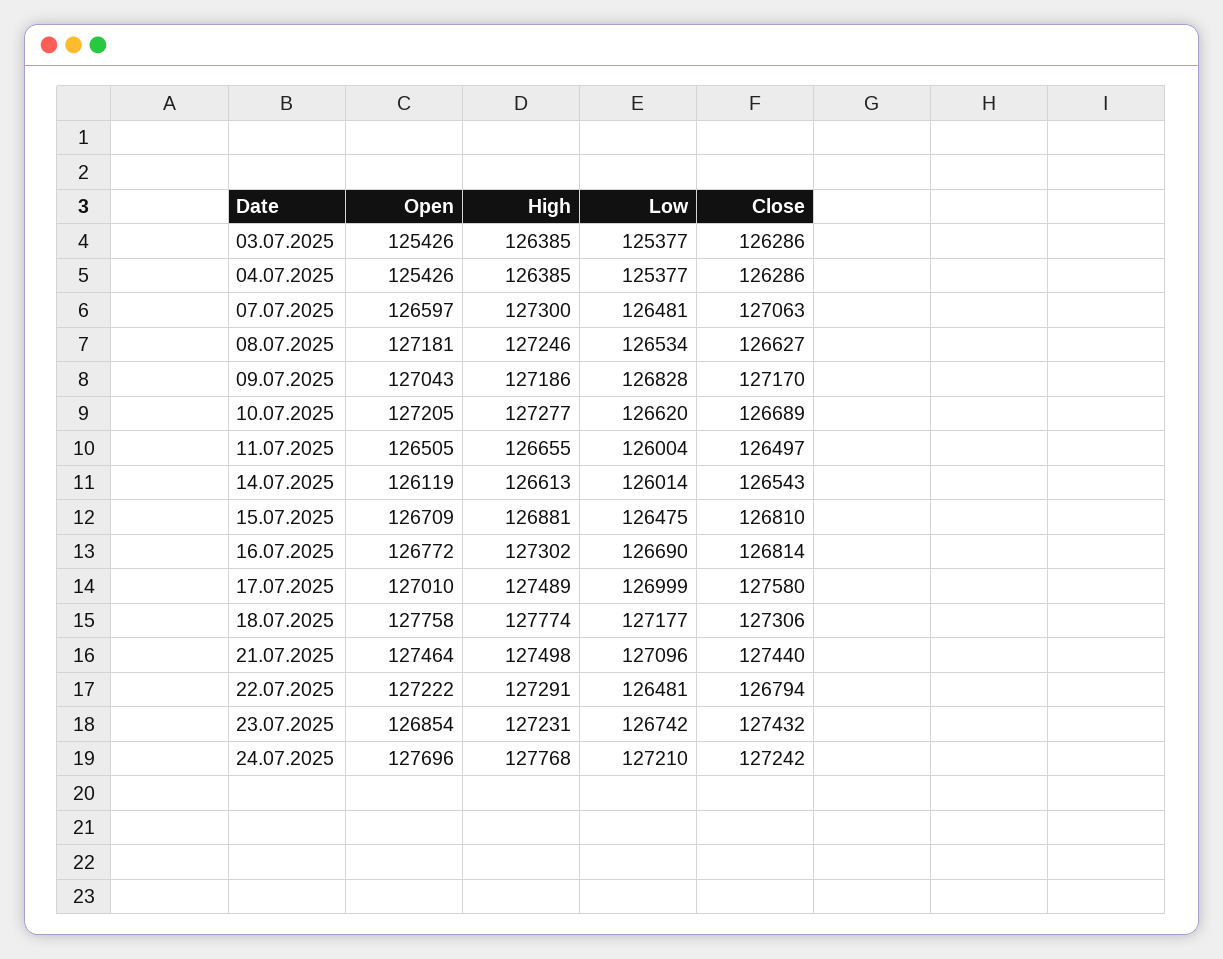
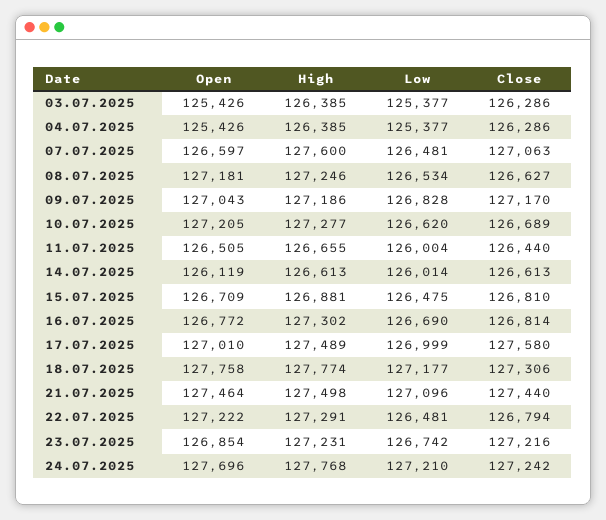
  {
    "Open": {
      "03.07.2025": 125426,
      "04.07.2025": 125426,
      "07.07.2025": 126597,
      "08.07.2025": 127181,
      "09.07.2025": 127043,
      "10.07.2025": 127205,
      "11.07.2025": 126505,
      "14.07.2025": 126119,
      "15.07.2025": 126709,
      "16.07.2025": 126772,
      "17.07.2025": 127010,
      "18.07.2025": 127758,
      "21.07.2025": 127464,
      "22.07.2025": 127222,
      "23.07.2025": 126854,
      "24.07.2025": 127696
    },
    "High": {
      "03.07.2025": 126385,
      "04.07.2025": 126385,
-     "07.07.2025": 127300,
+     "07.07.2025": 127600,
      "08.07.2025": 127246,
      "09.07.2025": 127186,
      "10.07.2025": 127277,
      "11.07.2025": 126655,
      "14.07.2025": 126613,
      "15.07.2025": 126881,
      "16.07.2025": 127302,
      "17.07.2025": 127489,
      "18.07.2025": 127774,
      "21.07.2025": 127498,
      "22.07.2025": 127291,
      "23.07.2025": 127231,
      "24.07.2025": 127768
    },
    "Low": {
      "03.07.2025": 125377,
      "04.07.2025": 125377,
      "07.07.2025": 126481,
      "08.07.2025": 126534,
      "09.07.2025": 126828,
      "10.07.2025": 126620,
      "11.07.2025": 126004,
      "14.07.2025": 126014,
      "15.07.2025": 126475,
      "16.07.2025": 126690,
      "17.07.2025": 126999,
      "18.07.2025": 127177,
      "21.07.2025": 127096,
      "22.07.2025": 126481,
      "23.07.2025": 126742,
      "24.07.2025": 127210
    },
    "Close": {
      "03.07.2025": 126286,
      "04.07.2025": 126286,
      "07.07.2025": 127063,
      "08.07.2025": 126627,
      "09.07.2025": 127170,
      "10.07.2025": 126689,
-     "11.07.2025": 126497,
+     "11.07.2025": 126440,
-     "14.07.2025": 126543,
+     "14.07.2025": 126613,
      "15.07.2025": 126810,
      "16.07.2025": 126814,
      "17.07.2025": 127580,
      "18.07.2025": 127306,
      "21.07.2025": 127440,
      "22.07.2025": 126794,
-     "23.07.2025": 127432,
+     "23.07.2025": 127216,
      "24.07.2025": 127242
    }
  }

